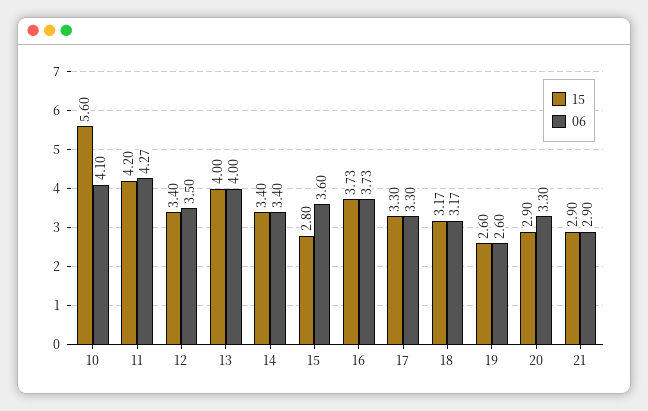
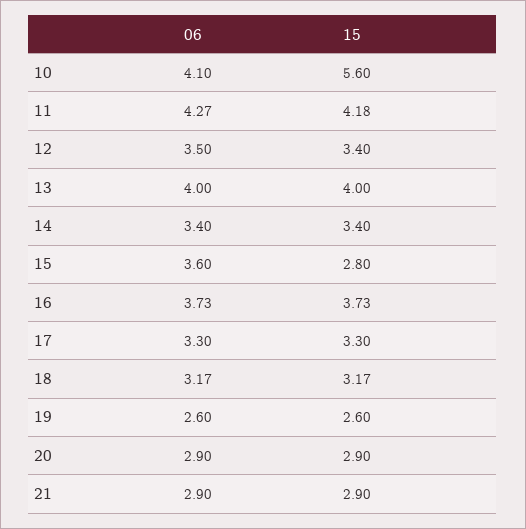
  {
    "15": {
      "10": 5.6,
-     "11": 4.2,
+     "11": 4.18,
      "12": 3.4,
      "13": 4,
      "14": 3.4,
      "15": 2.8,
      "16": 3.73,
      "17": 3.3,
      "18": 3.17,
      "19": 2.6,
      "20": 2.9,
      "21": 2.9
    },
    "06": {
      "10": 4.1,
      "11": 4.27,
      "12": 3.5,
      "13": 4,
      "14": 3.4,
      "15": 3.6,
      "16": 3.73,
      "17": 3.3,
      "18": 3.17,
      "19": 2.6,
-     "20": 3.3,
+     "20": 2.9,
      "21": 2.9
    }
  }

